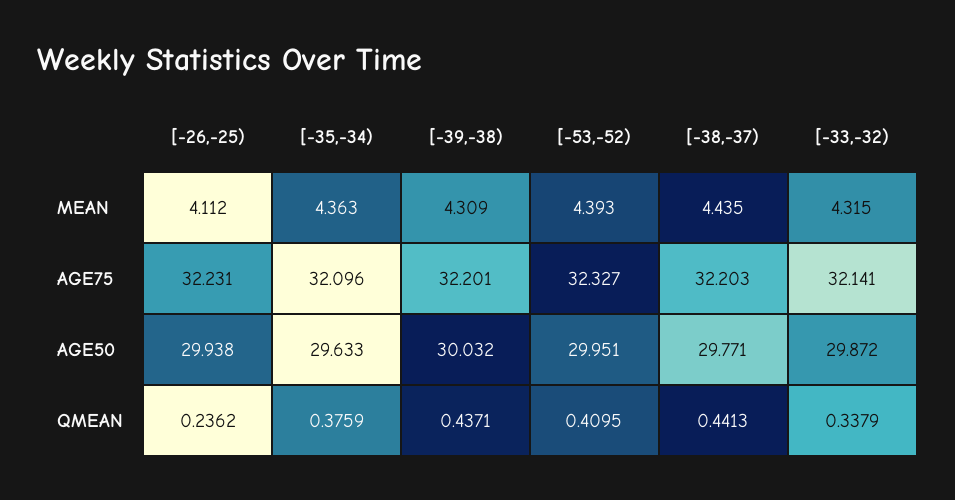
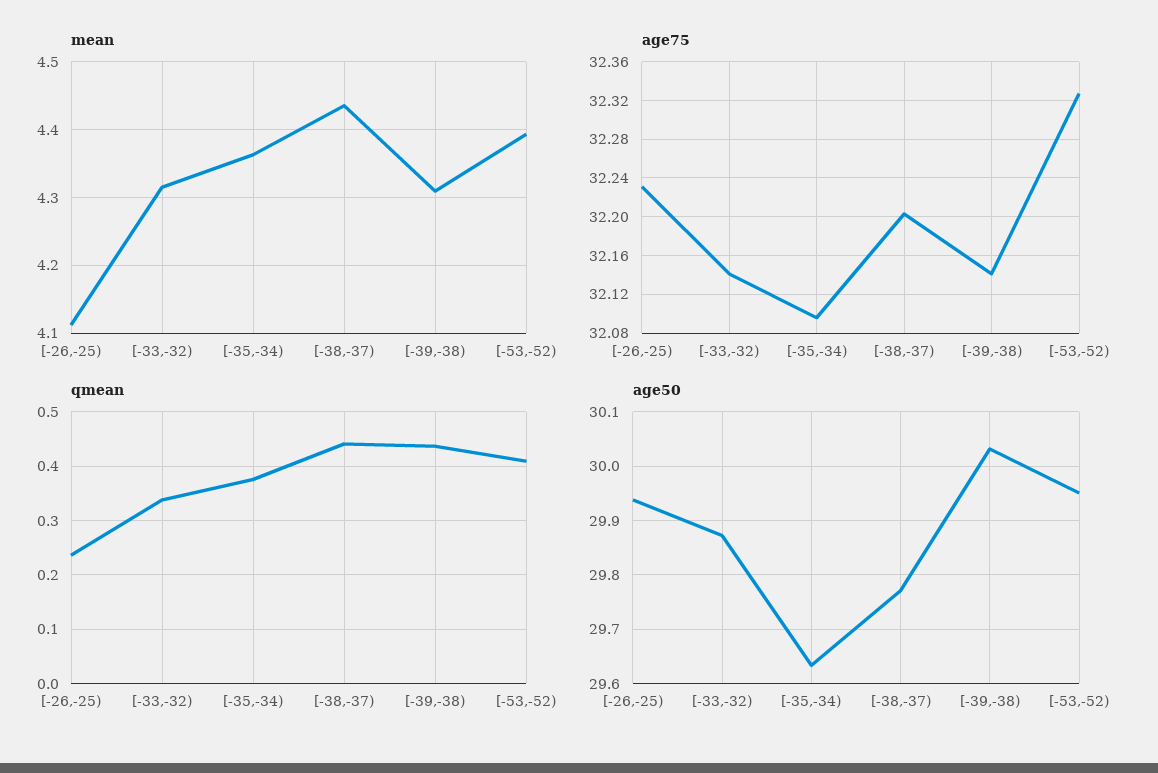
  {
    "MEAN": {
      "[-26,-25)": 4.112,
      "[-35,-34)": 4.363,
      "[-39,-38)": 4.309,
      "[-53,-52)": 4.393,
      "[-38,-37)": 4.435,
      "[-33,-32)": 4.315
    },
    "AGE75": {
      "[-26,-25)": 32.231,
      "[-35,-34)": 32.096,
-     "[-39,-38)": 32.201,
+     "[-39,-38)": 32.14,
      "[-53,-52)": 32.327,
      "[-38,-37)": 32.203,
      "[-33,-32)": 32.141
    },
    "AGE50": {
      "[-26,-25)": 29.938,
      "[-35,-34)": 29.633,
      "[-39,-38)": 30.032,
      "[-53,-52)": 29.951,
      "[-38,-37)": 29.771,
      "[-33,-32)": 29.872
    },
    "QMEAN": {
      "[-26,-25)": 0.2362,
      "[-35,-34)": 0.3759,
      "[-39,-38)": 0.4371,
      "[-53,-52)": 0.4095,
      "[-38,-37)": 0.4413,
      "[-33,-32)": 0.3379
    }
  }

